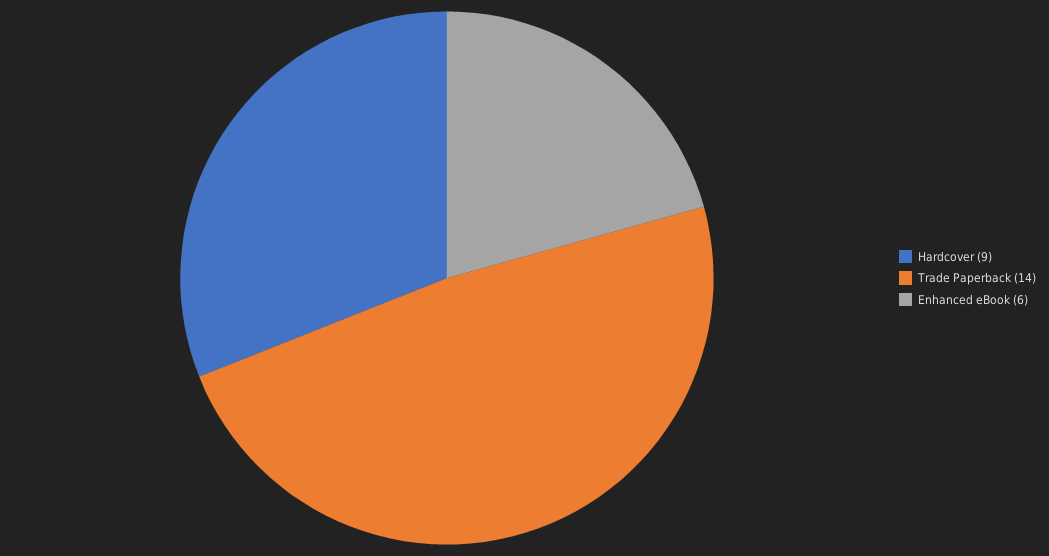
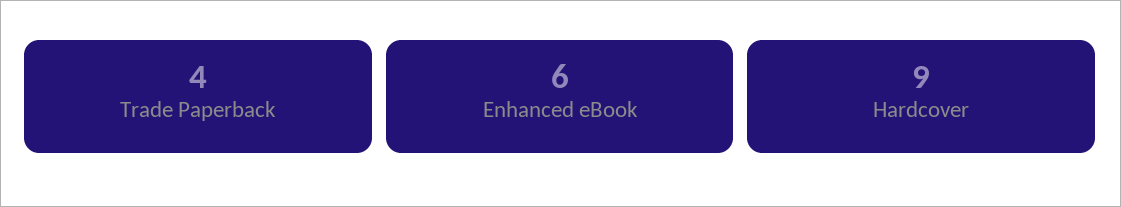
  {
    "Hardcover": 9,
-   "Trade Paperback": 14,
+   "Trade Paperback": 4,
    "Enhanced eBook": 6
  }

